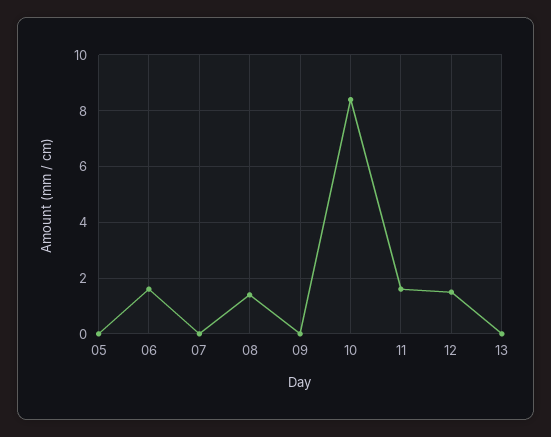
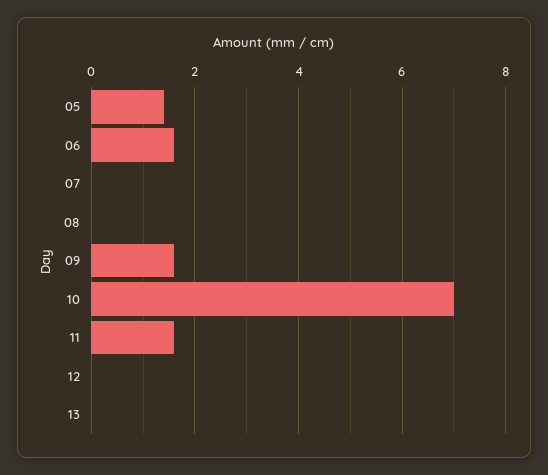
  {
-   "05": 0,
+   "05": 1.5,
    "06": 1.5,
    "07": 0,
-   "08": 1.5,
+   "08": 0,
-   "09": 0,
+   "09": 1.5,
-   "10": 8.5,
+   "10": 7,
    "11": 1.5,
-   "12": 1.5,
+   "12": 0,
    "13": 0
  }

